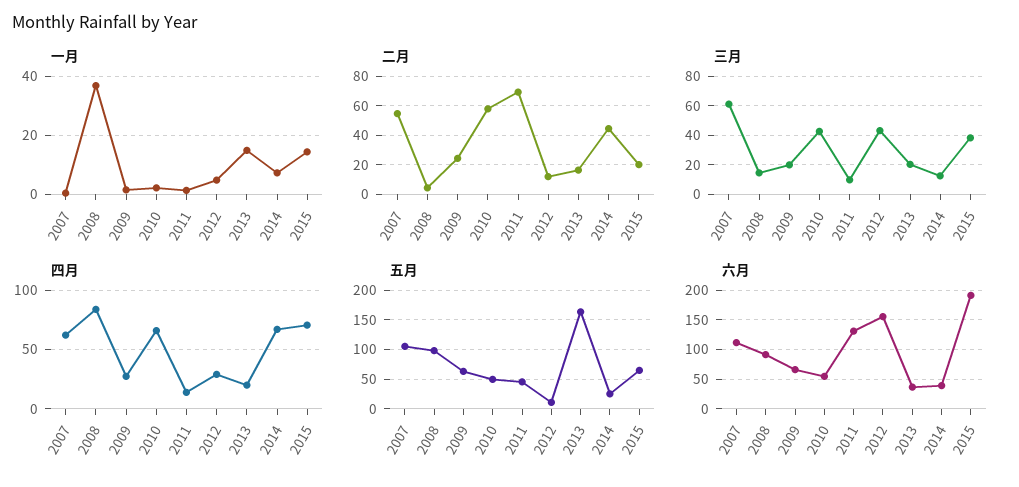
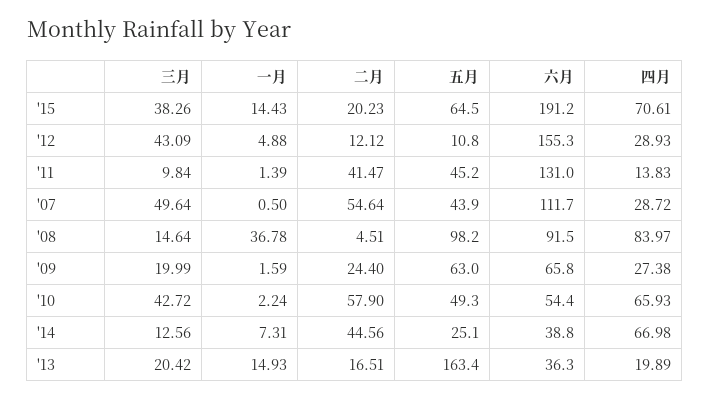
  {
    "一月": {
      "2007": 0.5,
      "2008": 36.78,
      "2009": 1.59,
      "2010": 2.24,
      "2011": 1.39,
      "2012": 4.88,
      "2013": 14.93,
      "2014": 7.31,
      "2015": 14.43
    },
    "二月": {
      "2007": 54.64,
      "2008": 4.51,
      "2009": 24.4,
      "2010": 57.9,
-     "2011": 70,
+     "2011": 41.47,
      "2012": 12.12,
      "2013": 16.51,
      "2014": 44.56,
      "2015": 20.23
    },
    "三月": {
-     "2007": 60,
+     "2007": 49.64,
      "2008": 14.64,
      "2009": 19.99,
      "2010": 42.72,
      "2011": 9.84,
      "2012": 43.09,
      "2013": 20.42,
      "2014": 12.56,
      "2015": 38.26
    },
    "四月": {
-     "2007": 60,
+     "2007": 28.72,
      "2008": 83.97,
      "2009": 27.38,
      "2010": 65.93,
      "2011": 13.83,
      "2012": 28.93,
      "2013": 19.89,
      "2014": 66.98,
      "2015": 70.61
    },
    "五月": {
-     "2007": 100,
+     "2007": 43.9,
      "2008": 98.2,
      "2009": 63,
      "2010": 49.3,
      "2011": 45.2,
      "2012": 10.8,
      "2013": 163.4,
      "2014": 25.1,
      "2015": 64.5
    },
    "六月": {
      "2007": 111.7,
      "2008": 91.5,
      "2009": 65.8,
      "2010": 54.4,
      "2011": 131,
      "2012": 155.3,
      "2013": 36.3,
      "2014": 38.8,
      "2015": 191.2
    }
  }

